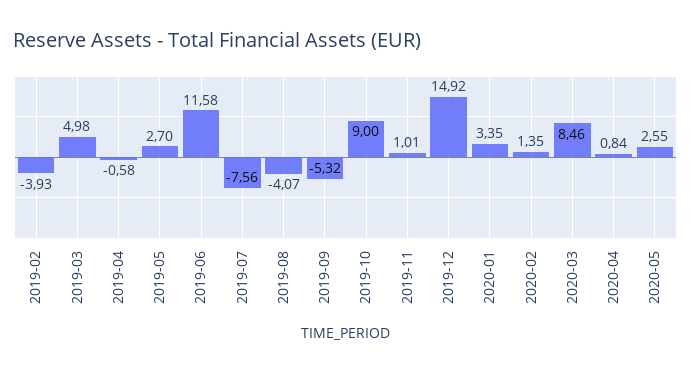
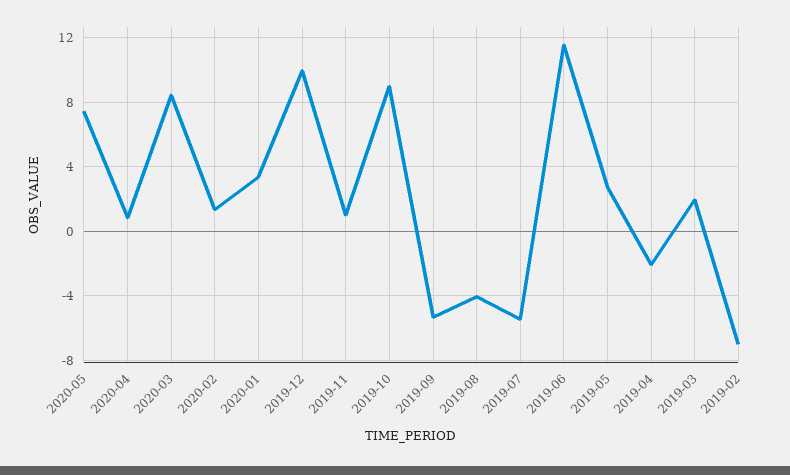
  {
-   "2019-02": -3.93,
+   "2019-02": -7,
-   "2019-03": 4.98,
+   "2019-03": 2,
-   "2019-04": -0.58,
+   "2019-04": -2,
    "2019-05": 2.7,
    "2019-06": 11.58,
-   "2019-07": -7.56,
+   "2019-07": -5.5,
    "2019-08": -4.07,
    "2019-09": -5.32,
    "2019-10": 9,
    "2019-11": 1.01,
-   "2019-12": 14.92,
+   "2019-12": 10,
    "2020-01": 3.35,
    "2020-02": 1.35,
    "2020-03": 8.46,
    "2020-04": 0.84,
-   "2020-05": 2.55
+   "2020-05": 7.5
  }

